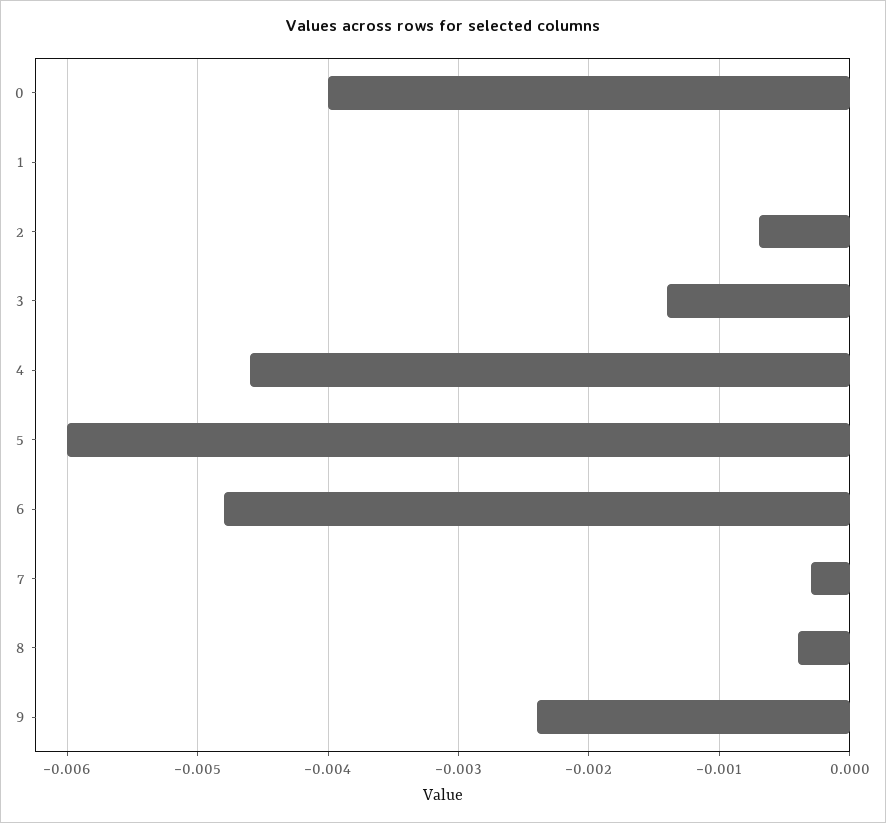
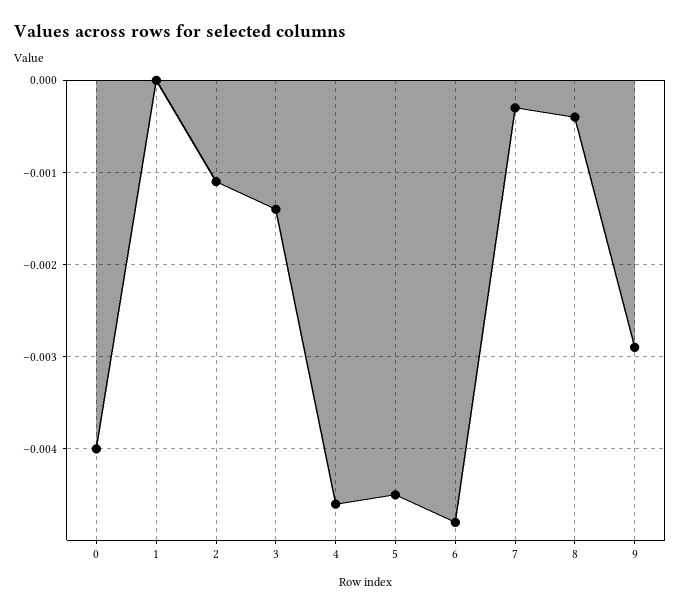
  {
    "0": -0.004,
    "1": 0,
-   "2": -0.0007,
+   "2": -0.0011,
    "3": -0.0014,
    "4": -0.0046,
-   "5": -0.006,
+   "5": -0.0045,
    "6": -0.0048,
    "7": -0.0003,
    "8": -0.0004,
-   "9": -0.0024
+   "9": -0.0029
  }

